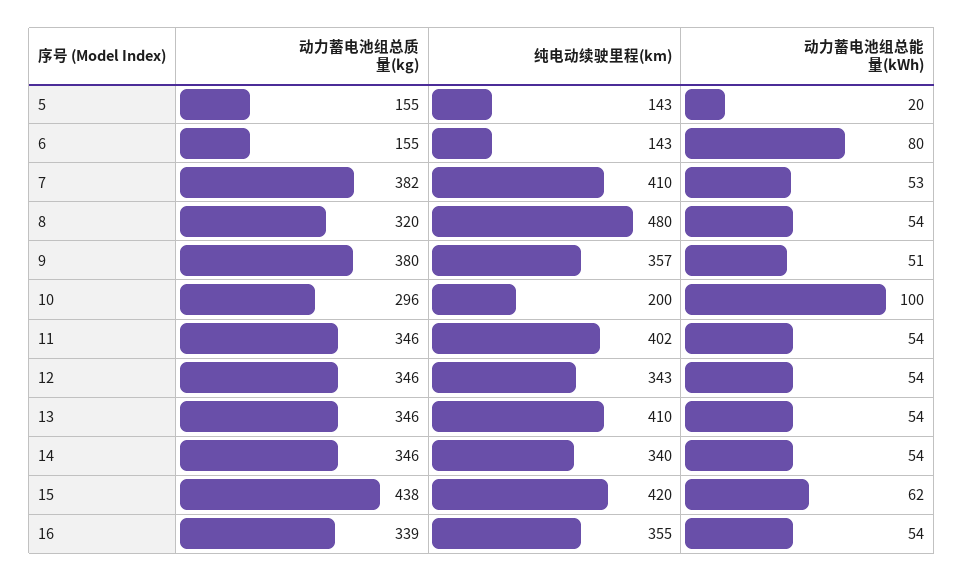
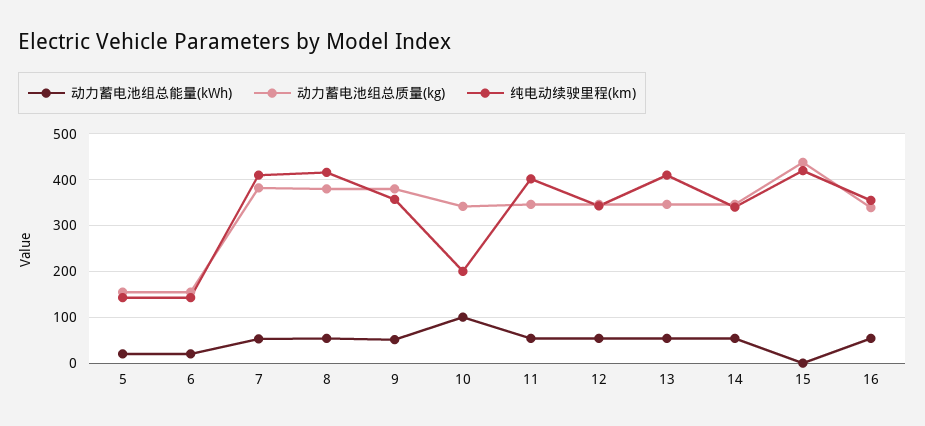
  {
    "动力蓄电池组总质量(kg)": {
      "5": 155,
      "6": 155,
      "7": 382,
-     "8": 320,
+     "8": 380,
      "9": 380,
-     "10": 296,
+     "10": 340,
      "11": 346,
      "12": 346,
      "13": 346,
      "14": 346,
      "15": 438,
      "16": 339
    },
    "纯电动续驶里程(km)": {
      "5": 143,
      "6": 143,
      "7": 410,
-     "8": 480,
+     "8": 420,
      "9": 357,
      "10": 200,
      "11": 402,
      "12": 343,
      "13": 410,
      "14": 340,
      "15": 420,
      "16": 355
    },
    "动力蓄电池组总能量(kWh)": {
      "5": 20,
-     "6": 80,
+     "6": 20,
      "7": 53,
      "8": 54,
      "9": 51,
      "10": 100,
      "11": 54,
      "12": 54,
      "13": 54,
      "14": 54,
-     "15": 62,
+     "15": 0,
      "16": 54
    }
  }

